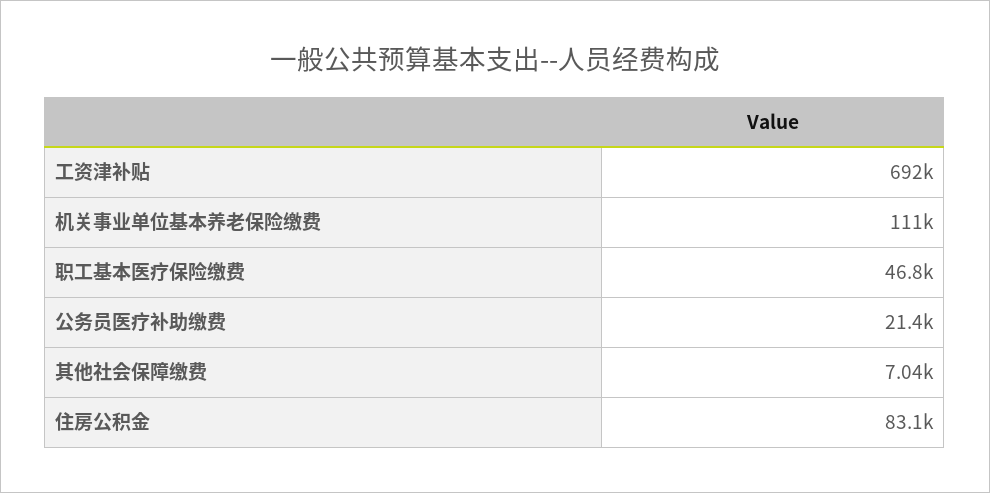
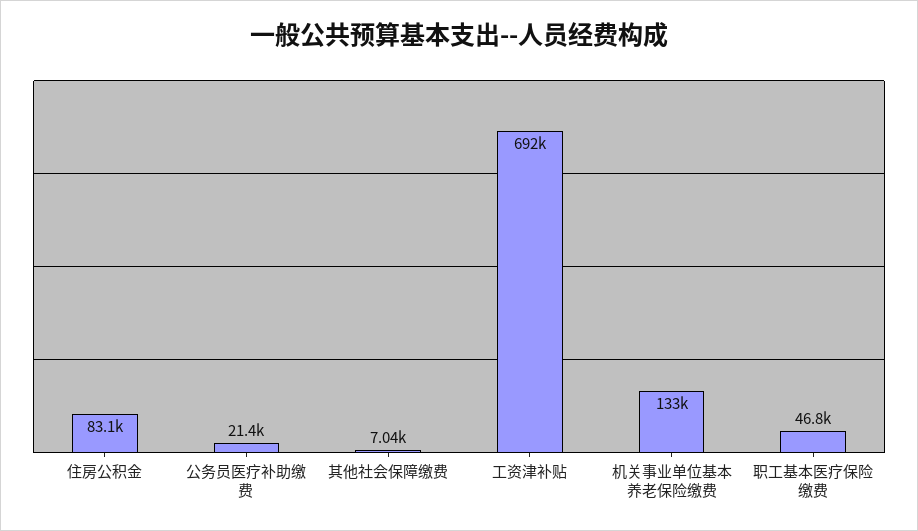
  {
    "工资津补贴": 692000,
-   "机关事业单位基本养老保险缴费": 111000,
+   "机关事业单位基本养老保险缴费": 133000,
    "职工基本医疗保险缴费": 46800,
    "公务员医疗补助缴费": 21400,
    "其他社会保障缴费": 7040,
    "住房公积金": 83100
  }

